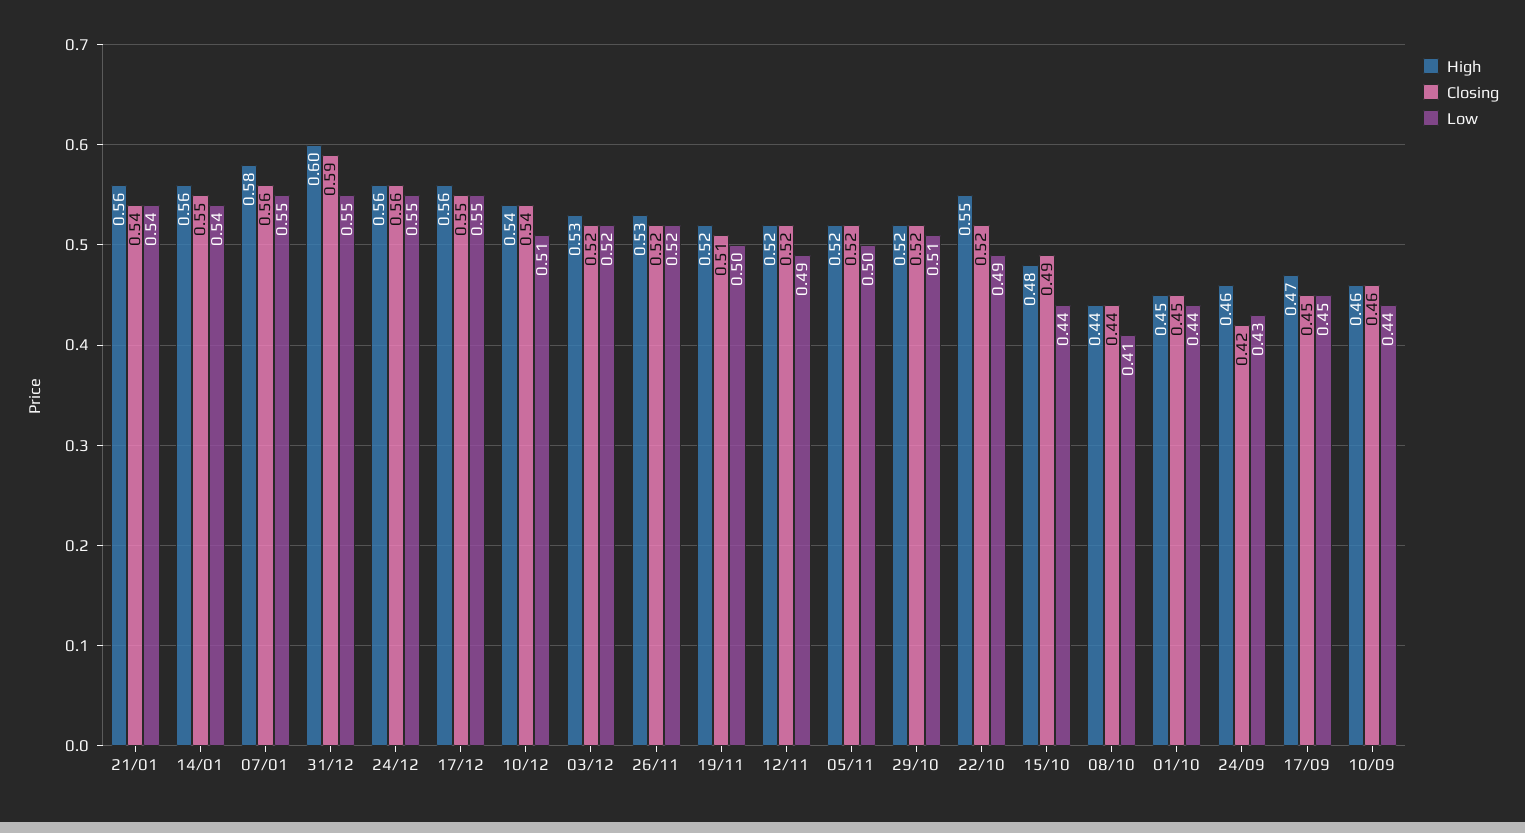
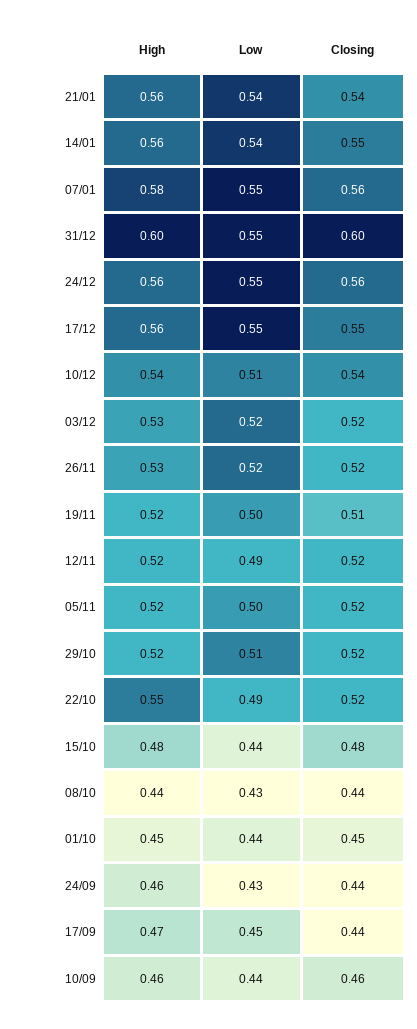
  {
    "High": {
      "21/01": 0.56,
      "14/01": 0.56,
      "07/01": 0.58,
      "31/12": 0.6,
      "24/12": 0.56,
      "17/12": 0.56,
      "10/12": 0.54,
      "03/12": 0.53,
      "26/11": 0.53,
      "19/11": 0.52,
      "12/11": 0.52,
      "05/11": 0.52,
      "29/10": 0.52,
      "22/10": 0.55,
      "15/10": 0.48,
      "08/10": 0.44,
      "01/10": 0.45,
      "24/09": 0.46,
      "17/09": 0.47,
      "10/09": 0.46
    },
    "Closing": {
      "21/01": 0.54,
      "14/01": 0.55,
      "07/01": 0.56,
-     "31/12": 0.59,
+     "31/12": 0.6,
      "24/12": 0.56,
      "17/12": 0.55,
      "10/12": 0.54,
      "03/12": 0.52,
      "26/11": 0.52,
      "19/11": 0.51,
      "12/11": 0.52,
      "05/11": 0.52,
      "29/10": 0.52,
      "22/10": 0.52,
-     "15/10": 0.49,
+     "15/10": 0.48,
      "08/10": 0.44,
      "01/10": 0.45,
-     "24/09": 0.42,
+     "24/09": 0.44,
-     "17/09": 0.45,
+     "17/09": 0.44,
      "10/09": 0.46
    },
    "Low": {
      "21/01": 0.54,
      "14/01": 0.54,
      "07/01": 0.55,
      "31/12": 0.55,
      "24/12": 0.55,
      "17/12": 0.55,
      "10/12": 0.51,
      "03/12": 0.52,
      "26/11": 0.52,
      "19/11": 0.5,
      "12/11": 0.49,
      "05/11": 0.5,
      "29/10": 0.51,
      "22/10": 0.49,
      "15/10": 0.44,
-     "08/10": 0.41,
+     "08/10": 0.43,
      "01/10": 0.44,
      "24/09": 0.43,
      "17/09": 0.45,
      "10/09": 0.44
    }
  }

